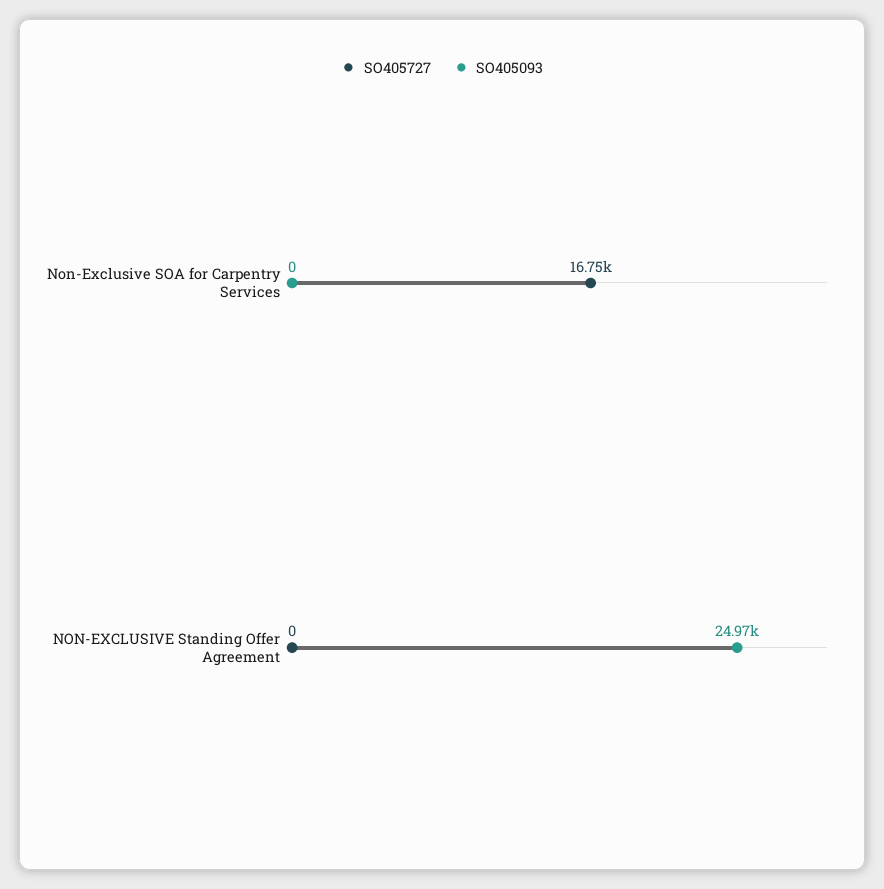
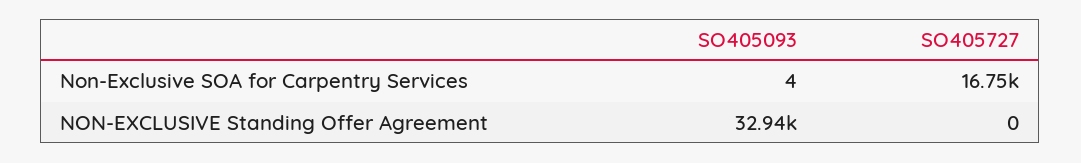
  {
    "SO405727": {
      "Non-Exclusive SOA for Carpentry Services": 16750,
      "NON-EXCLUSIVE Standing Offer Agreement": 0
    },
    "SO405093": {
-     "Non-Exclusive SOA for Carpentry Services": 0,
+     "Non-Exclusive SOA for Carpentry Services": 4,
-     "NON-EXCLUSIVE Standing Offer Agreement": 24970
+     "NON-EXCLUSIVE Standing Offer Agreement": 32940
    }
  }

